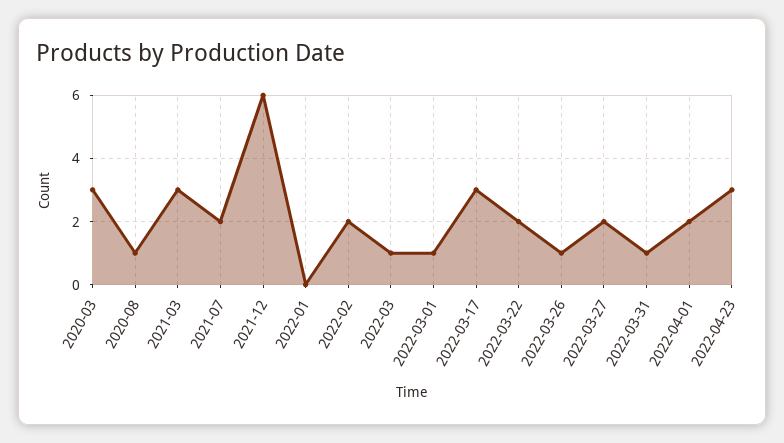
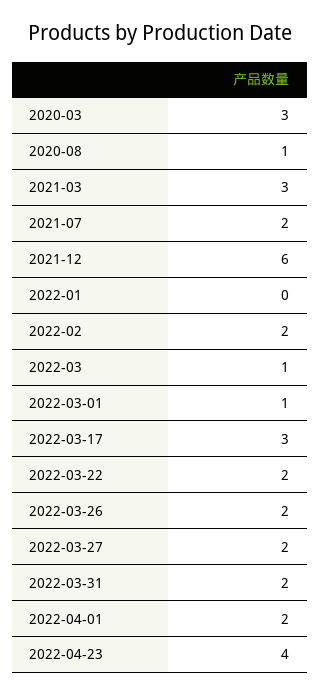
  {
    "2020-03": 3,
    "2020-08": 1,
    "2021-03": 3,
    "2021-07": 2,
    "2021-12": 6,
    "2022-01": 0,
    "2022-02": 2,
    "2022-03": 1,
    "2022-03-01": 1,
    "2022-03-17": 3,
    "2022-03-22": 2,
-   "2022-03-26": 1,
+   "2022-03-26": 2,
    "2022-03-27": 2,
-   "2022-03-31": 1,
+   "2022-03-31": 2,
    "2022-04-01": 2,
-   "2022-04-23": 3
+   "2022-04-23": 4
  }

